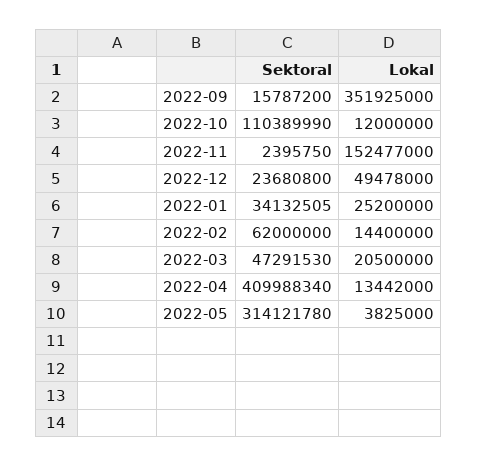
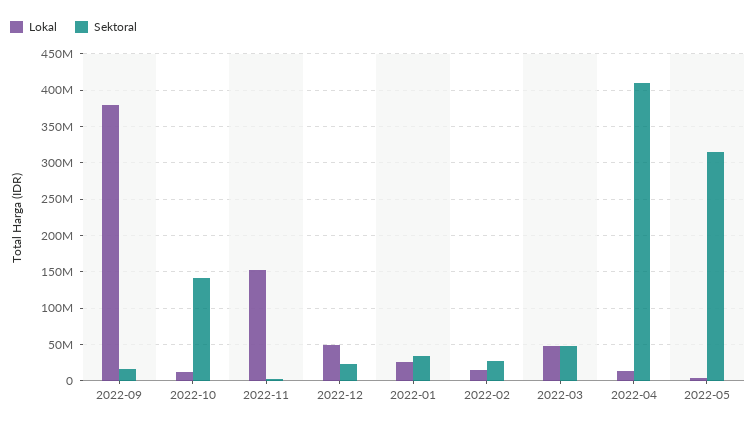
  {
    "Sektoral": {
      "2022-09": 15787200,
-     "2022-10": 110389990,
+     "2022-10": 140000000,
      "2022-11": 2395750,
      "2022-12": 23680800,
      "2022-01": 34132505,
-     "2022-02": 62000000,
+     "2022-02": 30000000,
      "2022-03": 47291530,
      "2022-04": 409988340,
      "2022-05": 314121780
    },
    "Lokal": {
-     "2022-09": 351925000,
+     "2022-09": 380000000,
      "2022-10": 12000000,
      "2022-11": 152477000,
      "2022-12": 49478000,
      "2022-01": 25200000,
      "2022-02": 14400000,
-     "2022-03": 20500000,
+     "2022-03": 50000000,
      "2022-04": 13442000,
      "2022-05": 3825000
    }
  }

